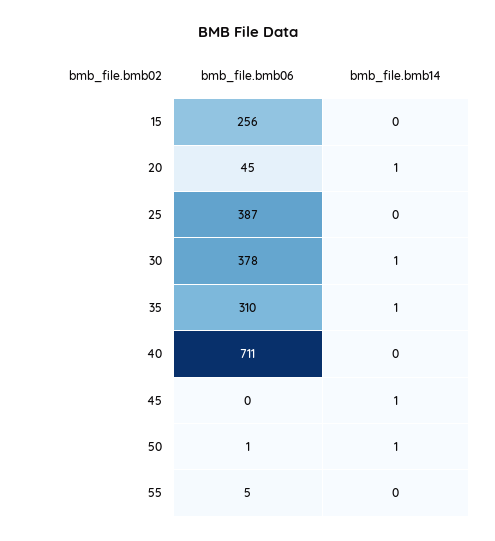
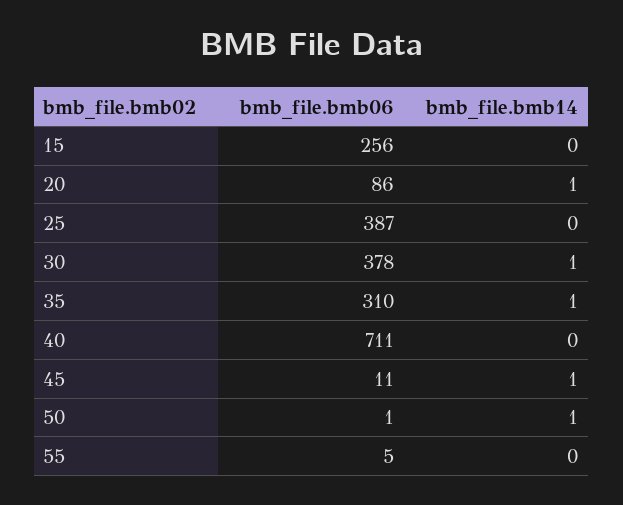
  {
    "bmb_file.bmb06": {
      "15": 256,
-     "20": 45,
+     "20": 86,
      "25": 387,
      "30": 378,
      "35": 310,
      "40": 711,
-     "45": 0,
+     "45": 11,
      "50": 1,
      "55": 5
    },
    "bmb_file.bmb14": {
      "15": 0,
      "20": 1,
      "25": 0,
      "30": 1,
      "35": 1,
      "40": 0,
      "45": 1,
      "50": 1,
      "55": 0
    }
  }

